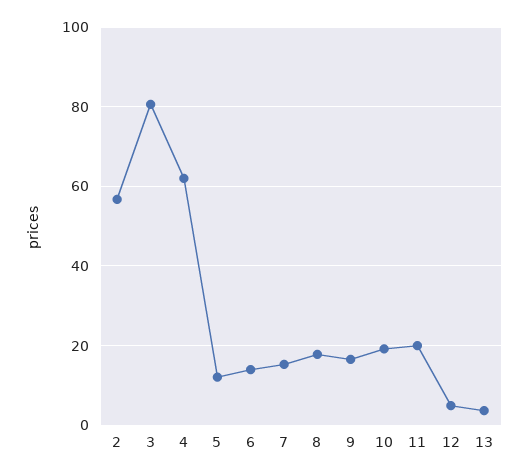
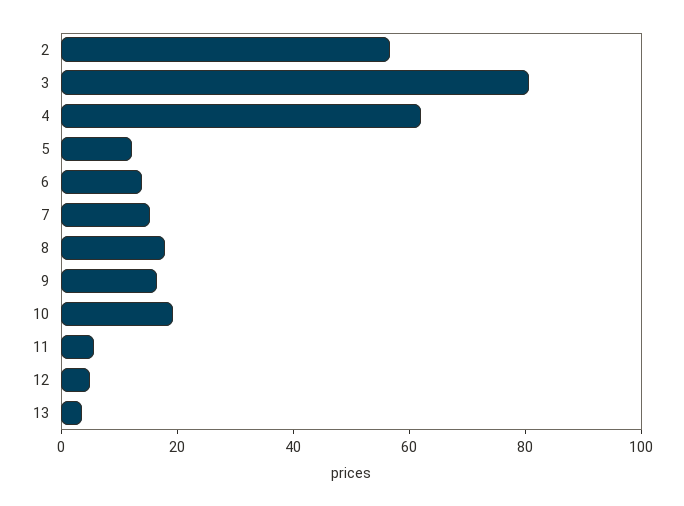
  {
    "2": 56,
    "3": 80,
    "4": 62,
    "5": 12,
    "6": 14,
    "7": 16,
    "8": 18,
    "9": 16,
    "10": 20,
-   "11": 20,
+   "11": 5,
    "12": 4,
    "13": 4
  }

